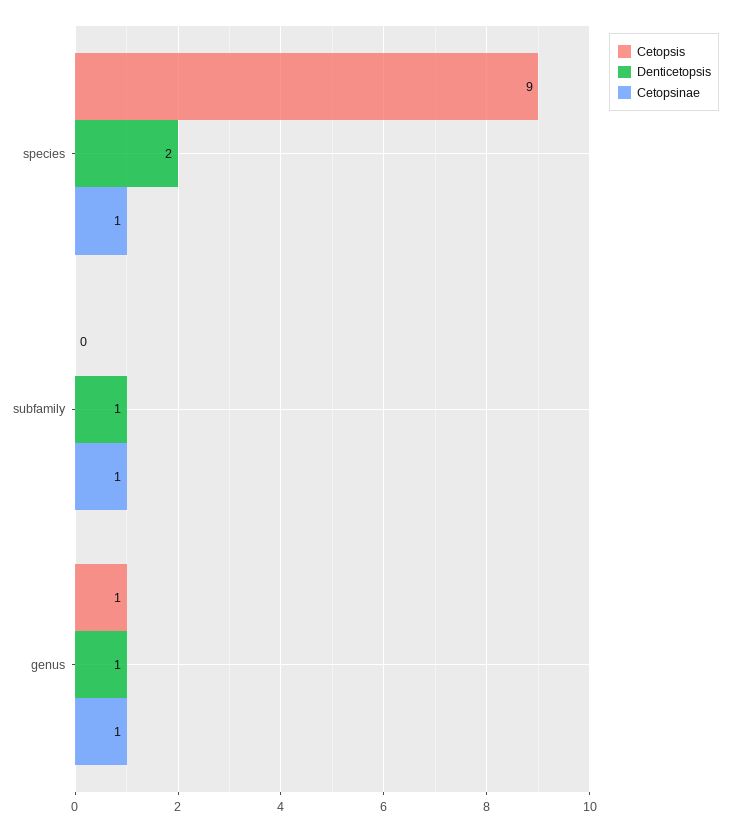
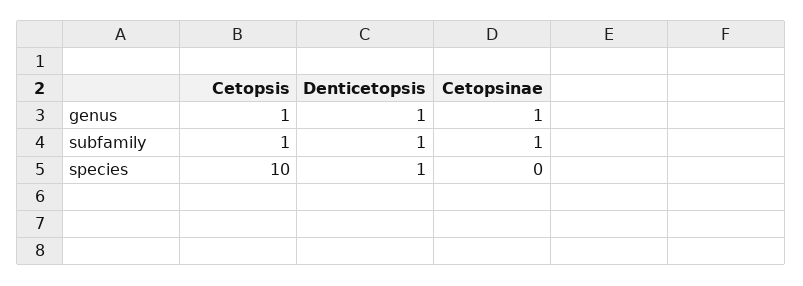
  {
    "Cetopsis": {
-     "species": 9,
+     "species": 10,
-     "subfamily": 0,
+     "subfamily": 1,
      "genus": 1
    },
    "Denticetopsis": {
-     "species": 2,
+     "species": 1,
      "subfamily": 1,
      "genus": 1
    },
    "Cetopsinae": {
-     "species": 1,
+     "species": 0,
      "subfamily": 1,
      "genus": 1
    }
  }

